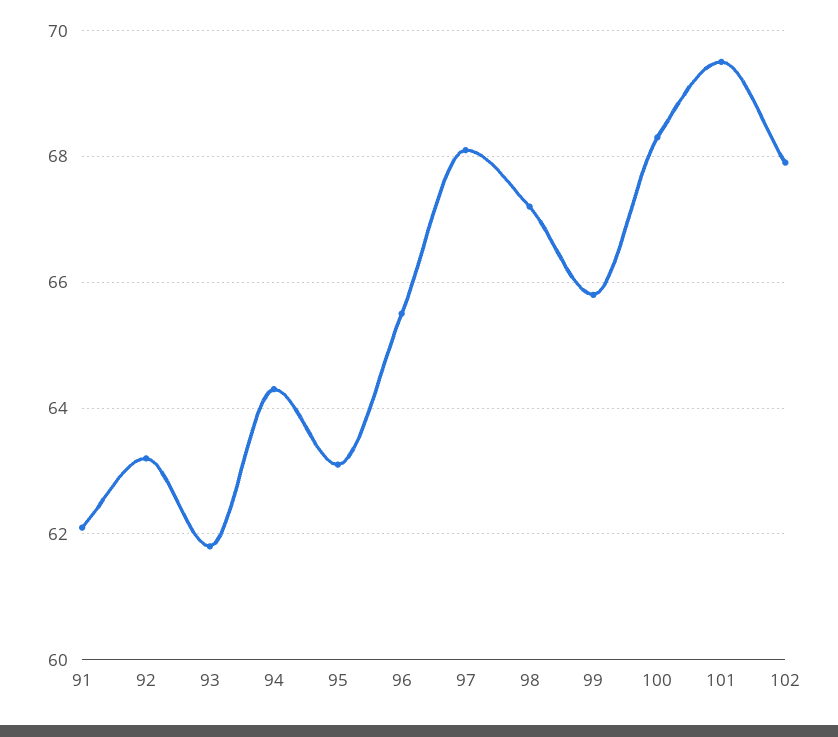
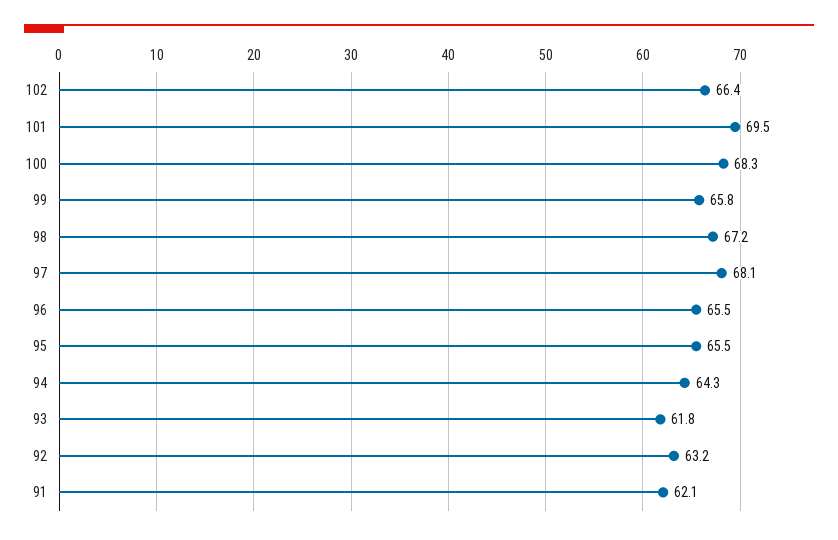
  {
    "91": 62.1,
    "92": 63.2,
    "93": 61.8,
    "94": 64.3,
-   "95": 63,
+   "95": 65.5,
    "96": 65.5,
    "97": 68.1,
    "98": 67.2,
    "99": 65.8,
    "100": 68.3,
    "101": 69.5,
-   "102": 68
+   "102": 66.4
  }

